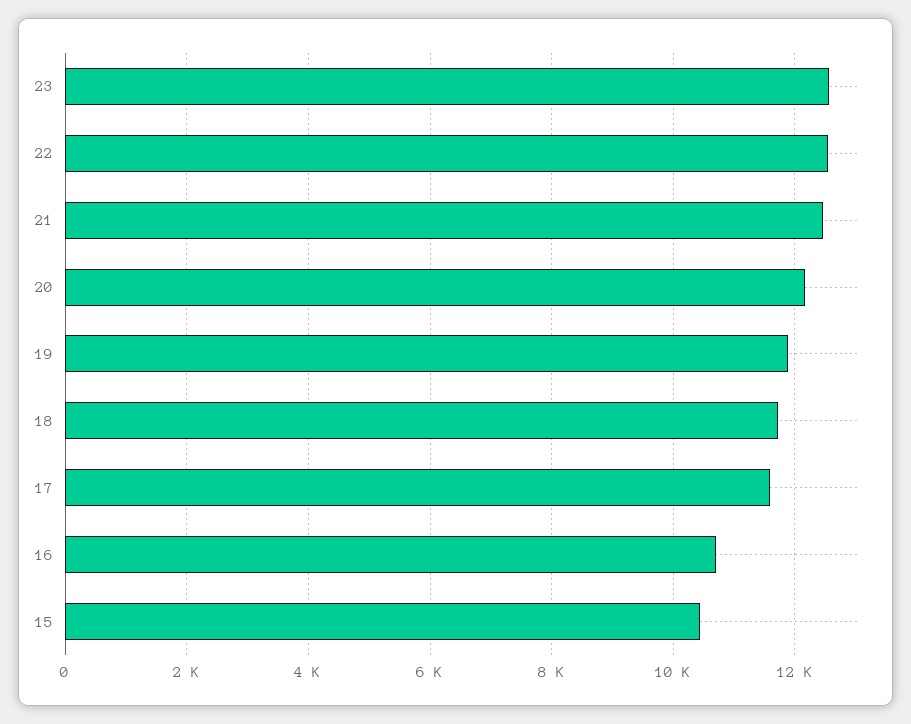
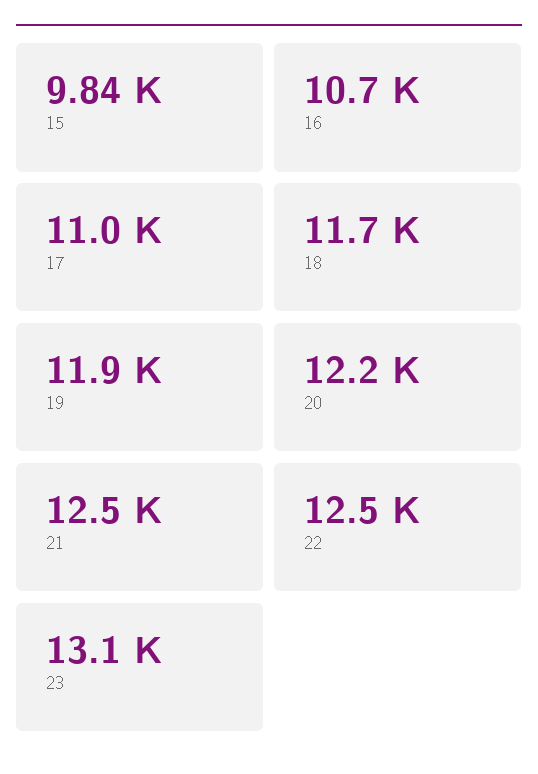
  {
-   "23": 12600,
+   "23": 13100,
    "22": 12500,
    "21": 12500,
    "20": 12200,
    "19": 11900,
    "18": 11700,
-   "17": 11600,
+   "17": 11000,
    "16": 10700,
-   "15": 10400
+   "15": 9840
  }

